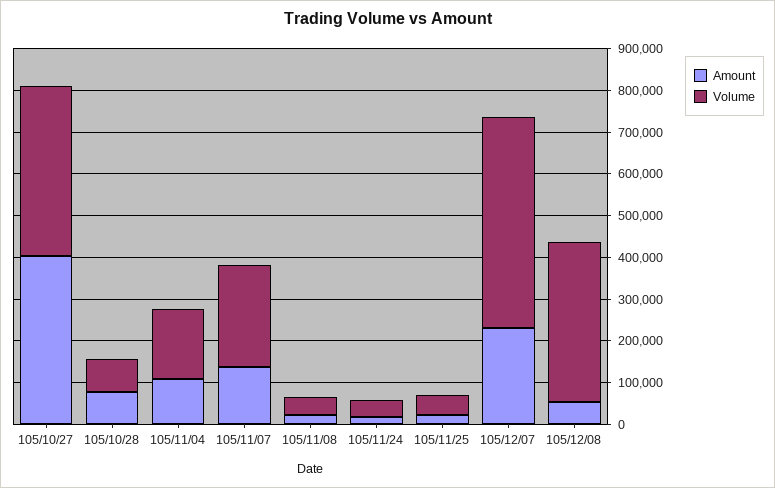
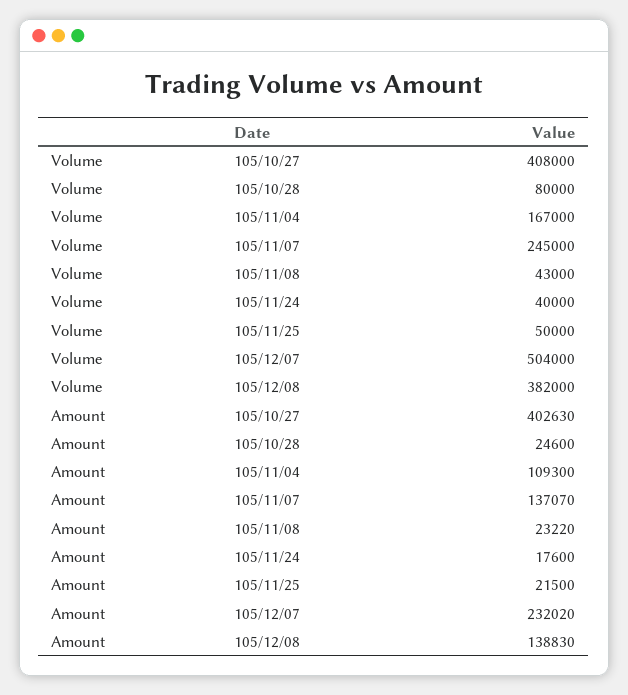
  {
    "Amount": {
      "105/10/27": 402630,
-     "105/10/28": 80000,
+     "105/10/28": 24600,
      "105/11/04": 109300,
      "105/11/07": 137070,
      "105/11/08": 23220,
      "105/11/24": 17600,
      "105/11/25": 21500,
      "105/12/07": 232020,
-     "105/12/08": 60000
+     "105/12/08": 138830
    },
    "Volume": {
      "105/10/27": 408000,
      "105/10/28": 80000,
      "105/11/04": 167000,
      "105/11/07": 245000,
      "105/11/08": 43000,
      "105/11/24": 40000,
      "105/11/25": 50000,
      "105/12/07": 504000,
      "105/12/08": 382000
    }
  }

